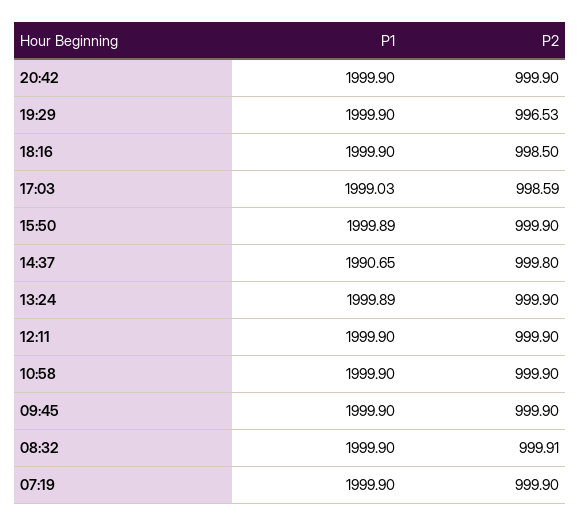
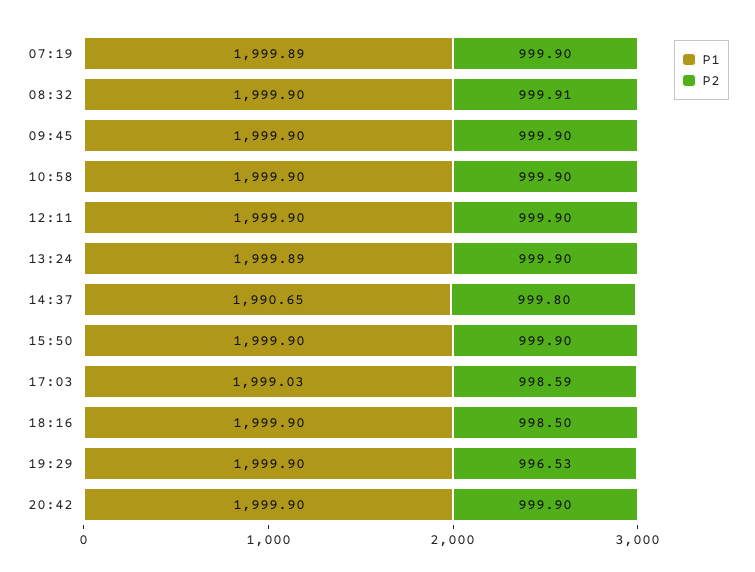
  {
    "P1": {
      "20:42": 1999.9,
      "19:29": 1999.9,
      "18:16": 1999.9,
      "17:03": 1999.03,
-     "15:50": 1999.89,
+     "15:50": 1999.9,
      "14:37": 1990.65,
      "13:24": 1999.89,
      "12:11": 1999.9,
      "10:58": 1999.9,
      "09:45": 1999.9,
      "08:32": 1999.9,
-     "07:19": 1999.9
+     "07:19": 1999.89
    },
    "P2": {
      "20:42": 999.9,
      "19:29": 996.53,
      "18:16": 998.5,
      "17:03": 998.59,
      "15:50": 999.9,
      "14:37": 999.8,
      "13:24": 999.9,
      "12:11": 999.9,
      "10:58": 999.9,
      "09:45": 999.9,
      "08:32": 999.91,
      "07:19": 999.9
    }
  }

